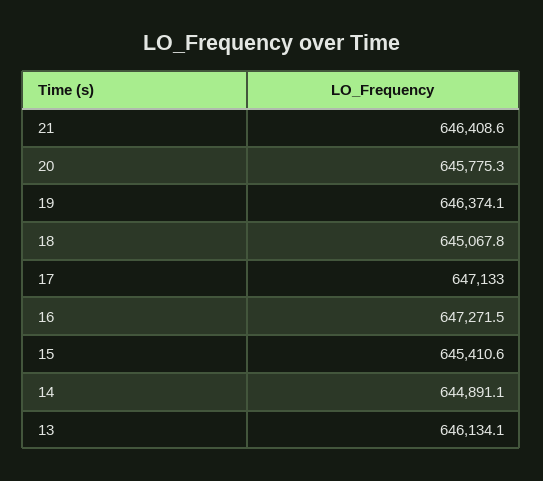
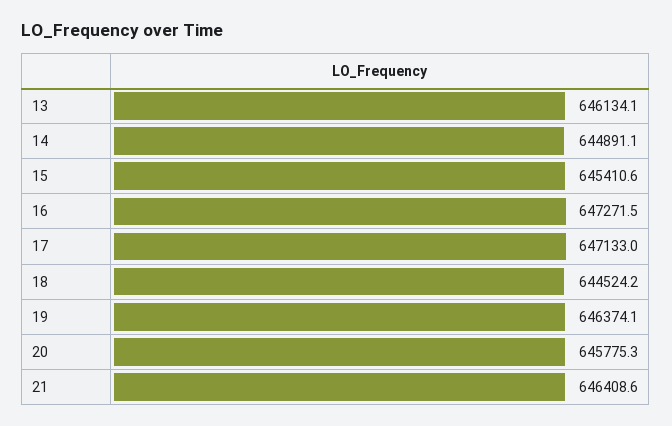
  {
    "21": 646408.6,
    "20": 645775.3,
    "19": 646374.1,
-   "18": 645067.8,
+   "18": 644524.2,
    "17": 647133,
    "16": 647271.5,
    "15": 645410.6,
    "14": 644891.1,
    "13": 646134.1
  }

